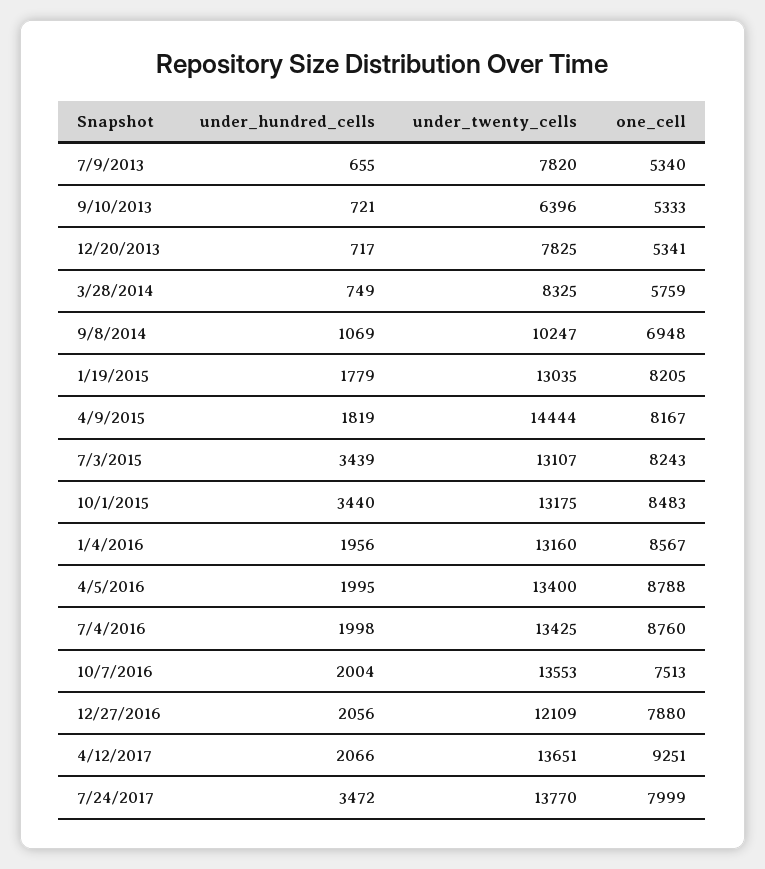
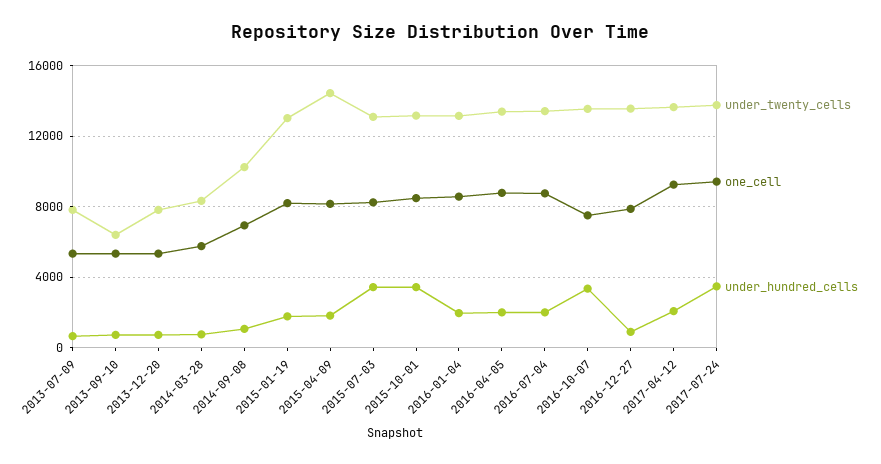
  {
    "under_hundred_cells": {
      "7/9/2013": 655,
      "9/10/2013": 721,
      "12/20/2013": 717,
      "3/28/2014": 749,
      "9/8/2014": 1069,
      "1/19/2015": 1779,
      "4/9/2015": 1819,
      "7/3/2015": 3439,
      "10/1/2015": 3440,
      "1/4/2016": 1956,
      "4/5/2016": 1995,
      "7/4/2016": 1998,
-     "10/7/2016": 2004,
+     "10/7/2016": 3500,
-     "12/27/2016": 2056,
+     "12/27/2016": 1000,
      "4/12/2017": 2066,
      "7/24/2017": 3472
    },
    "under_twenty_cells": {
      "7/9/2013": 7820,
      "9/10/2013": 6396,
      "12/20/2013": 7825,
      "3/28/2014": 8325,
      "9/8/2014": 10247,
      "1/19/2015": 13035,
      "4/9/2015": 14444,
      "7/3/2015": 13107,
      "10/1/2015": 13175,
      "1/4/2016": 13160,
      "4/5/2016": 13400,
      "7/4/2016": 13425,
      "10/7/2016": 13553,
-     "12/27/2016": 12109,
+     "12/27/2016": 13500,
      "4/12/2017": 13651,
      "7/24/2017": 13770
    },
    "one_cell": {
      "7/9/2013": 5340,
      "9/10/2013": 5333,
      "12/20/2013": 5341,
      "3/28/2014": 5759,
      "9/8/2014": 6948,
      "1/19/2015": 8205,
      "4/9/2015": 8167,
      "7/3/2015": 8243,
      "10/1/2015": 8483,
      "1/4/2016": 8567,
      "4/5/2016": 8788,
      "7/4/2016": 8760,
      "10/7/2016": 7513,
      "12/27/2016": 7880,
      "4/12/2017": 9251,
-     "7/24/2017": 7999
+     "7/24/2017": 9500
    }
  }

